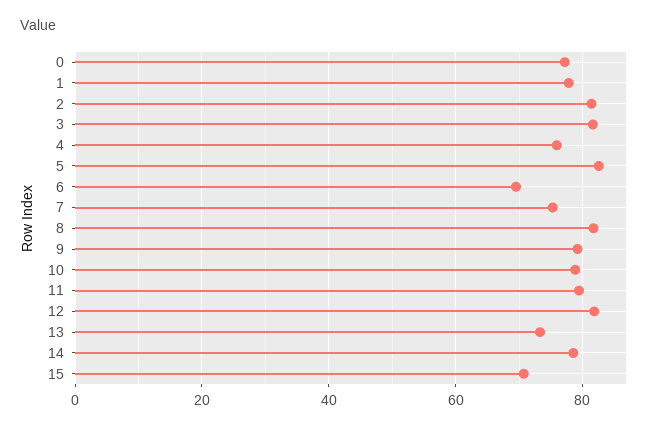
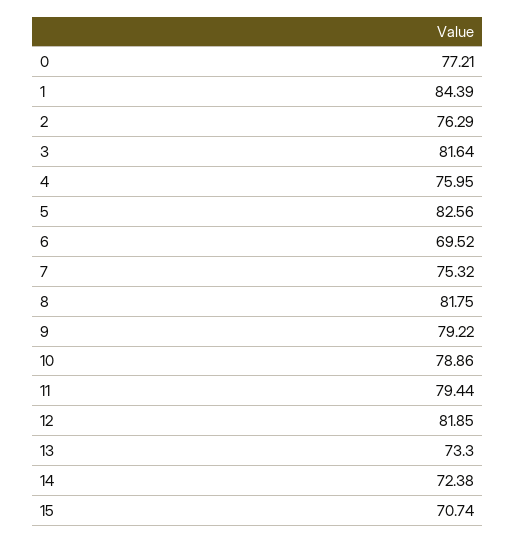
  {
    "0": 77.21,
-   "1": 78,
+   "1": 84.39,
-   "2": 82,
+   "2": 76.29,
    "3": 81.64,
    "4": 75.95,
    "5": 82.56,
    "6": 69.52,
    "7": 75.32,
    "8": 81.75,
    "9": 79.22,
    "10": 78.86,
    "11": 79.44,
    "12": 81.85,
    "13": 73.3,
-   "14": 78,
+   "14": 72.38,
    "15": 70.74
  }

